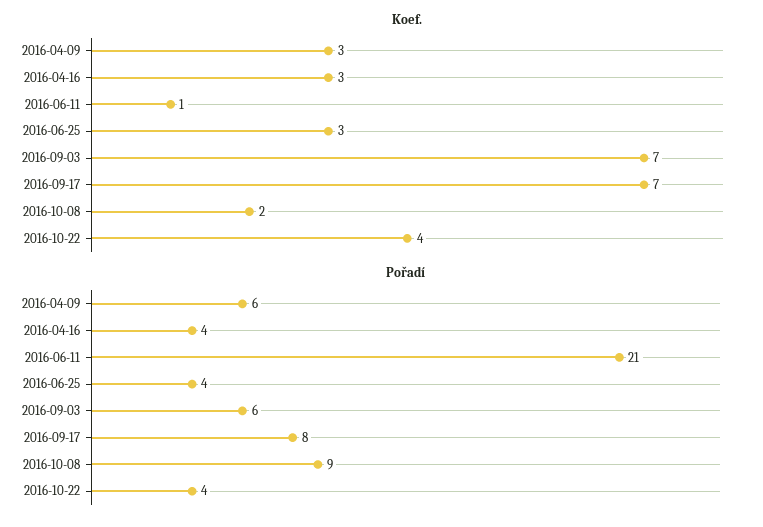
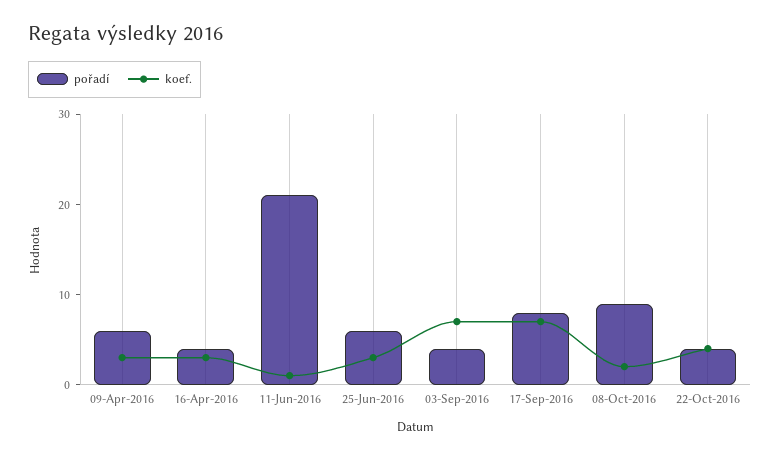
  {
    "Koef.": {
      "2016-04-09": 3,
      "2016-04-16": 3,
      "2016-06-11": 1,
      "2016-06-25": 3,
      "2016-09-03": 7,
      "2016-09-17": 7,
      "2016-10-08": 2,
      "2016-10-22": 4
    },
    "Pořadí": {
      "2016-04-09": 6,
      "2016-04-16": 4,
      "2016-06-11": 21,
-     "2016-06-25": 4,
+     "2016-06-25": 6,
-     "2016-09-03": 6,
+     "2016-09-03": 4,
      "2016-09-17": 8,
      "2016-10-08": 9,
      "2016-10-22": 4
    }
  }

